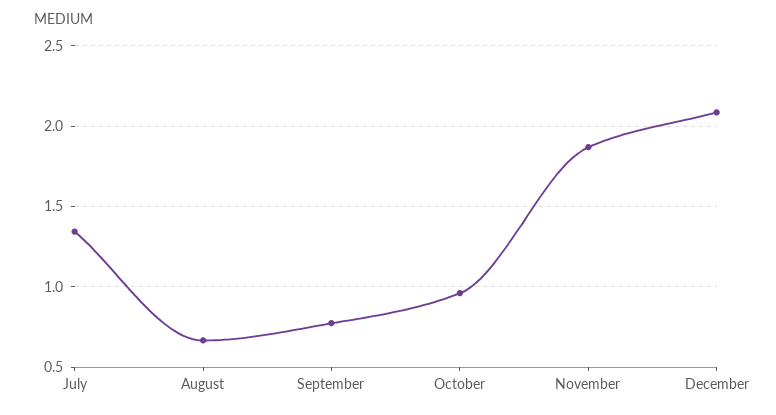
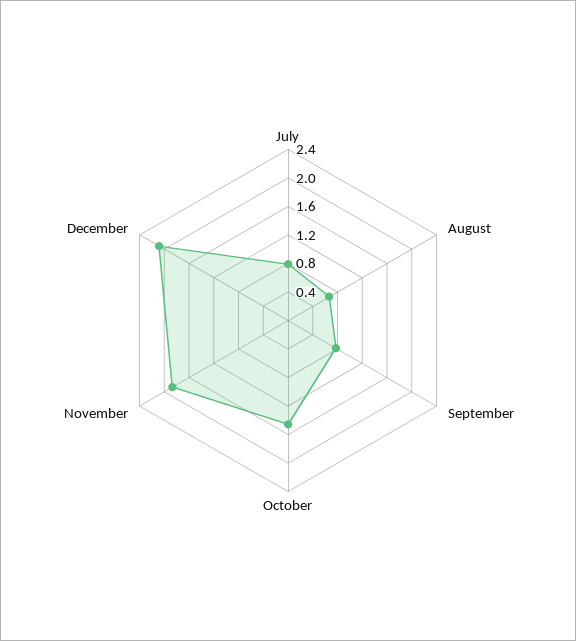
  {
-   "July": 1.35,
+   "July": 0.8,
    "August": 0.65,
    "September": 0.75,
-   "October": 0.95,
+   "October": 1.4,
    "November": 1.85,
    "December": 2.1
  }

